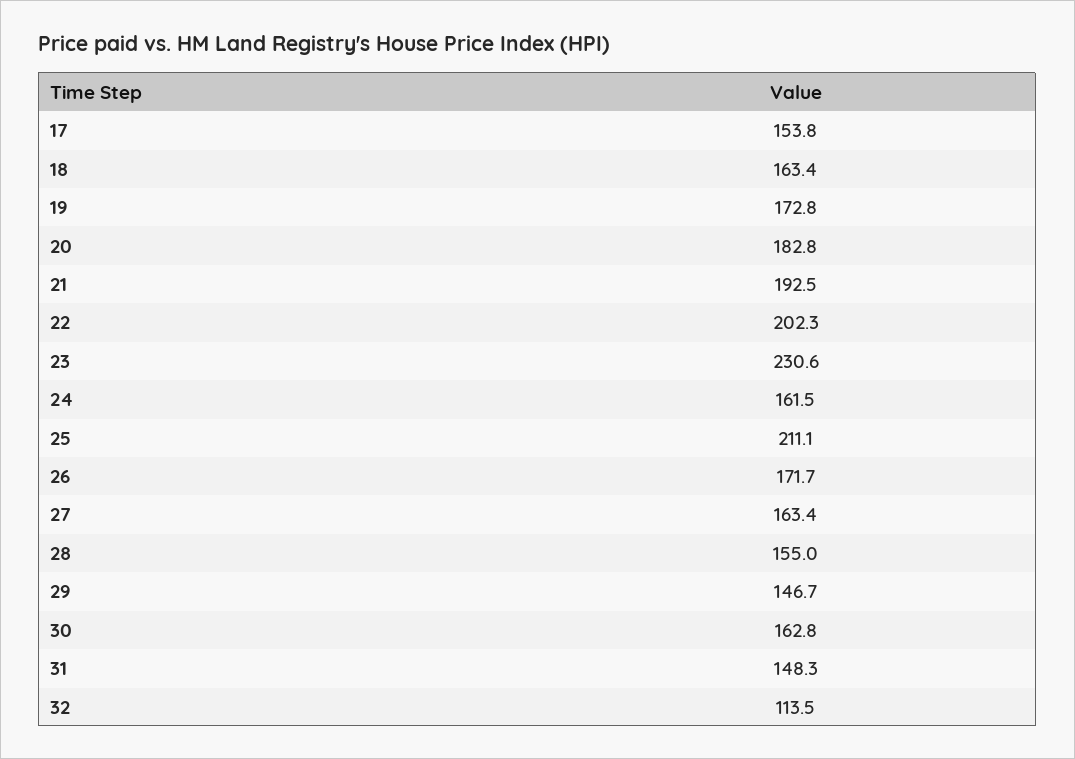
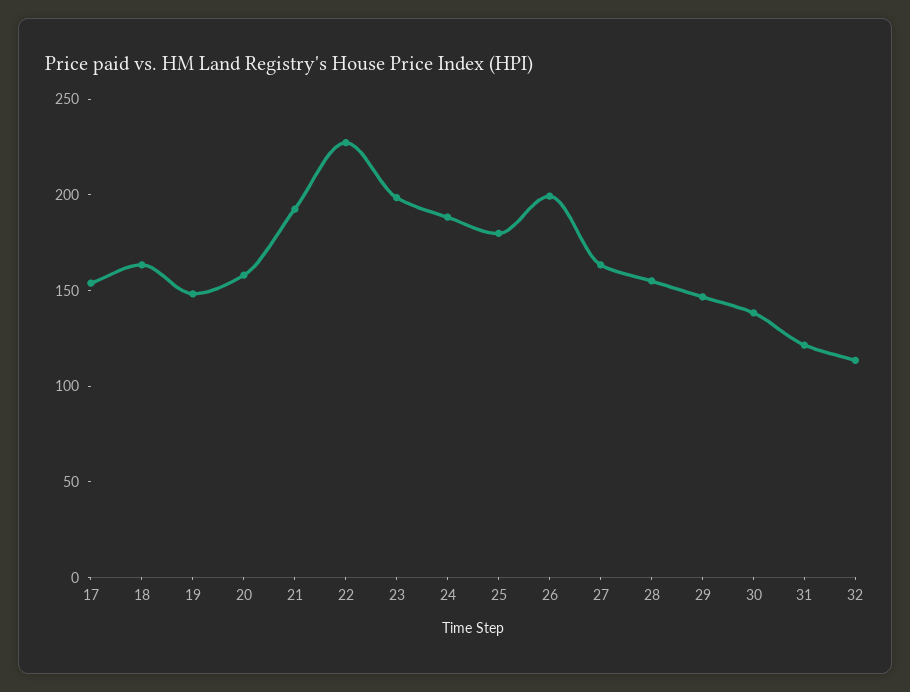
  {
    "17": 153.8,
    "18": 163.4,
-   "19": 172.8,
+   "19": 150,
-   "20": 182.8,
+   "20": 160,
    "21": 192.5,
-   "22": 202.3,
+   "22": 230,
-   "23": 230.6,
+   "23": 200,
-   "24": 161.5,
+   "24": 190,
-   "25": 211.1,
+   "25": 180,
-   "26": 171.7,
+   "26": 200,
    "27": 163.4,
    "28": 155,
    "29": 146.7,
-   "30": 162.8,
+   "30": 140,
-   "31": 148.3,
+   "31": 120,
    "32": 113.5
  }

